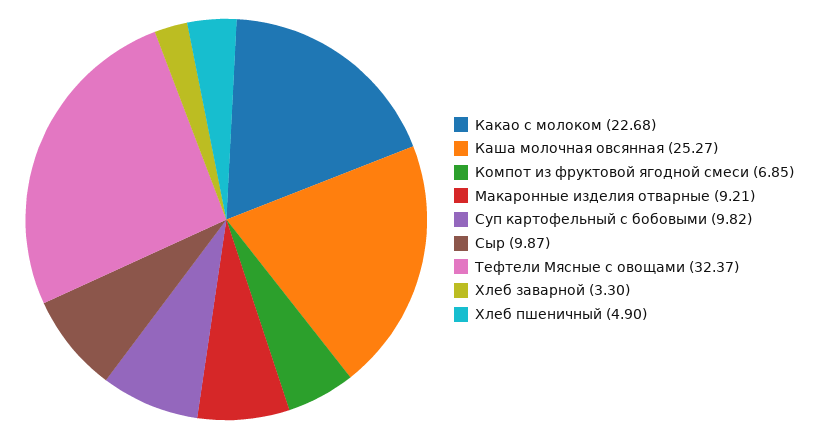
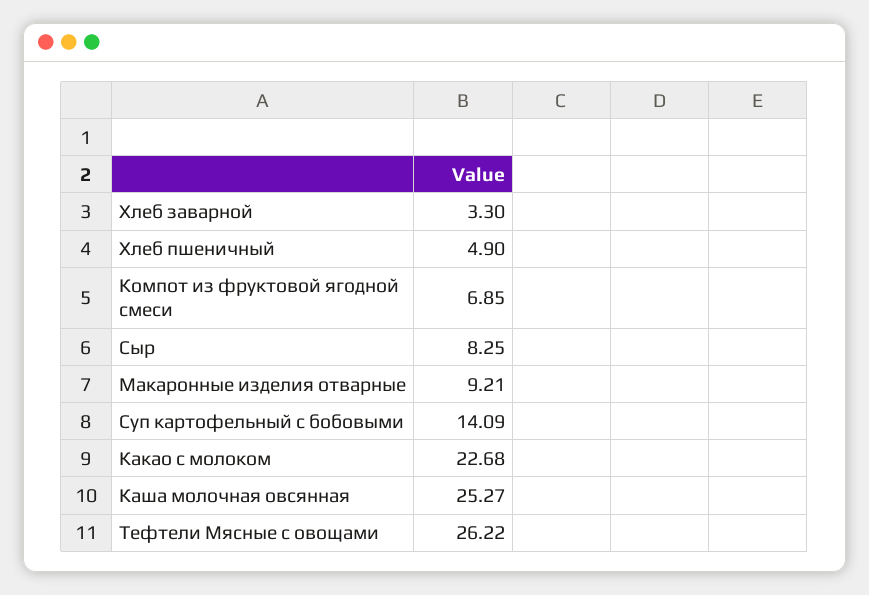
  {
    "Какао с молоком": 22.68,
    "Каша молочная овсянная": 25.27,
    "Компот из фруктовой ягодной смеси": 6.85,
    "Макаронные изделия отварные": 9.21,
-   "Суп картофельный с бобовыми": 9.82,
+   "Суп картофельный с бобовыми": 14.09,
-   "Сыр": 9.87,
+   "Сыр": 8.25,
-   "Тефтели Мясные с овощами": 32.37,
+   "Тефтели Мясные с овощами": 26.22,
    "Хлеб заварной": 3.3,
    "Хлеб пшеничный": 4.9
  }

